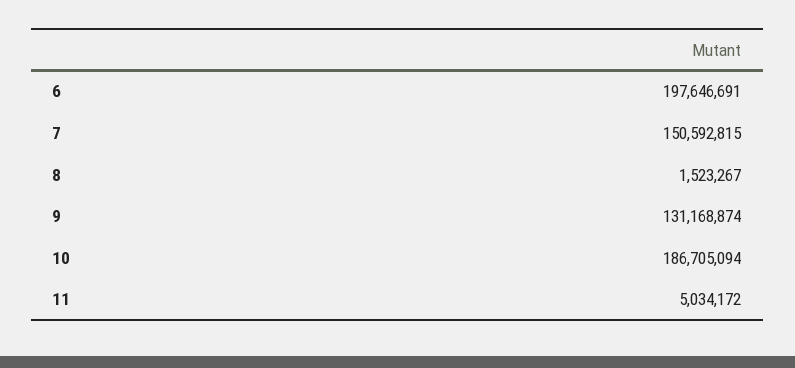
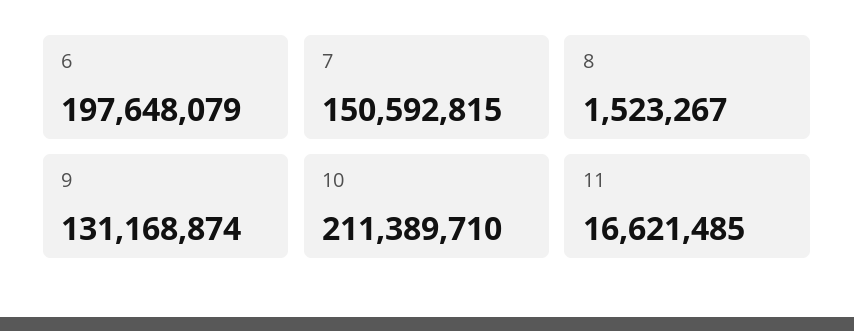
  {
-   "6": 197646691,
+   "6": 197648079,
    "7": 150592815,
    "8": 1523267,
    "9": 131168874,
-   "10": 186705094,
+   "10": 211389710,
-   "11": 5034172
+   "11": 16621485
  }

